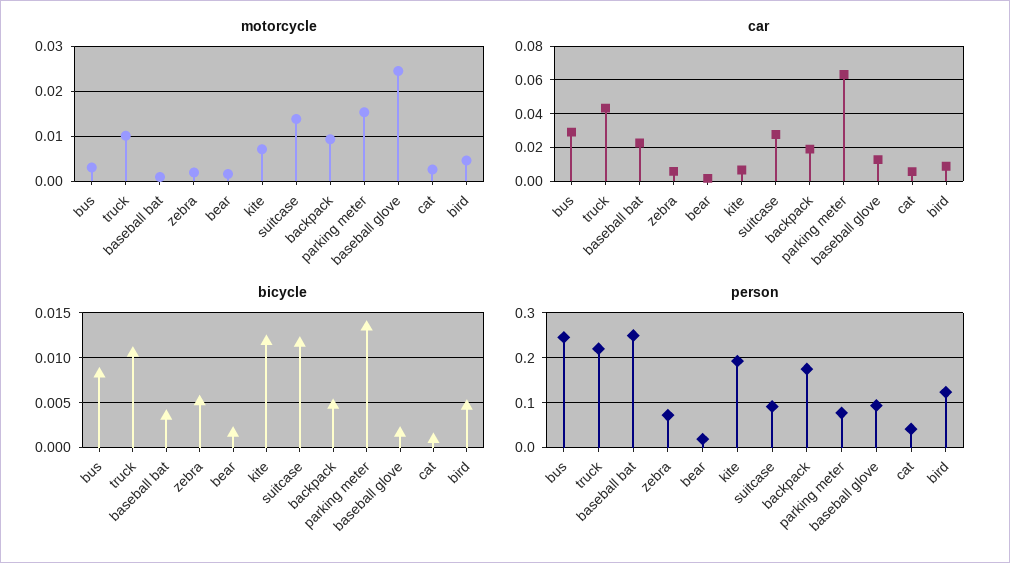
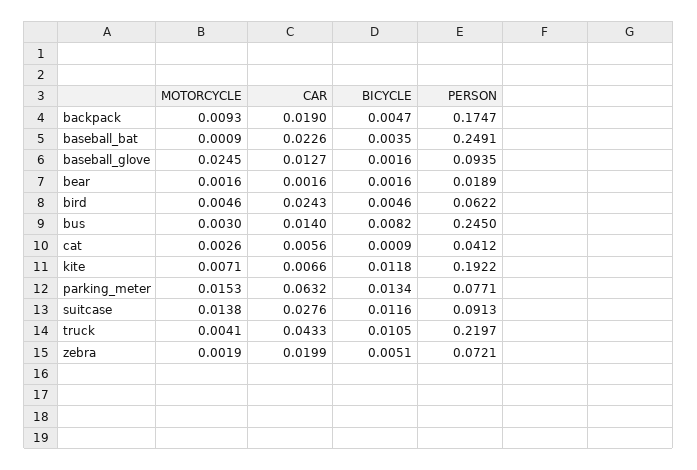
  {
    "motorcycle": {
      "bus": 0.003,
-     "truck": 0.01,
+     "truck": 0.0041,
      "baseball bat": 0.0009,
      "zebra": 0.0019,
      "bear": 0.0016,
      "kite": 0.0071,
      "suitcase": 0.0138,
      "backpack": 0.0093,
      "parking meter": 0.0153,
      "baseball glove": 0.0245,
      "cat": 0.0026,
      "bird": 0.0046
    },
    "car": {
-     "bus": 0.03,
+     "bus": 0.014,
      "truck": 0.0433,
      "baseball bat": 0.0226,
-     "zebra": 0.005,
+     "zebra": 0.0199,
      "bear": 0.0016,
      "kite": 0.0066,
      "suitcase": 0.0276,
      "backpack": 0.019,
      "parking meter": 0.0632,
      "baseball glove": 0.0127,
      "cat": 0.0056,
-     "bird": 0.01
+     "bird": 0.0243
    },
    "bicycle": {
      "bus": 0.0082,
      "truck": 0.0105,
      "baseball bat": 0.0035,
      "zebra": 0.0051,
      "bear": 0.0016,
      "kite": 0.0118,
      "suitcase": 0.0116,
      "backpack": 0.0047,
      "parking meter": 0.0134,
      "baseball glove": 0.0016,
      "cat": 0.0009,
      "bird": 0.0046
    },
    "person": {
      "bus": 0.245,
      "truck": 0.2197,
      "baseball bat": 0.2491,
      "zebra": 0.0721,
      "bear": 0.0189,
      "kite": 0.1922,
      "suitcase": 0.0913,
      "backpack": 0.1747,
      "parking meter": 0.0771,
      "baseball glove": 0.0935,
      "cat": 0.0412,
-     "bird": 0.12
+     "bird": 0.0622
    }
  }

